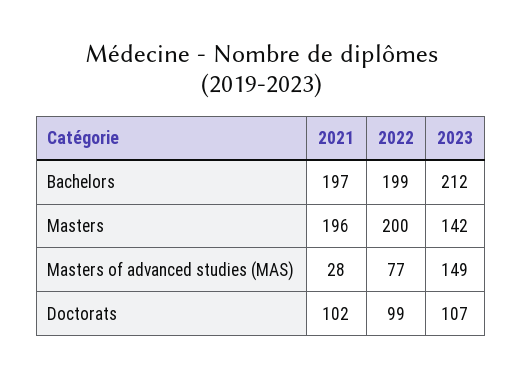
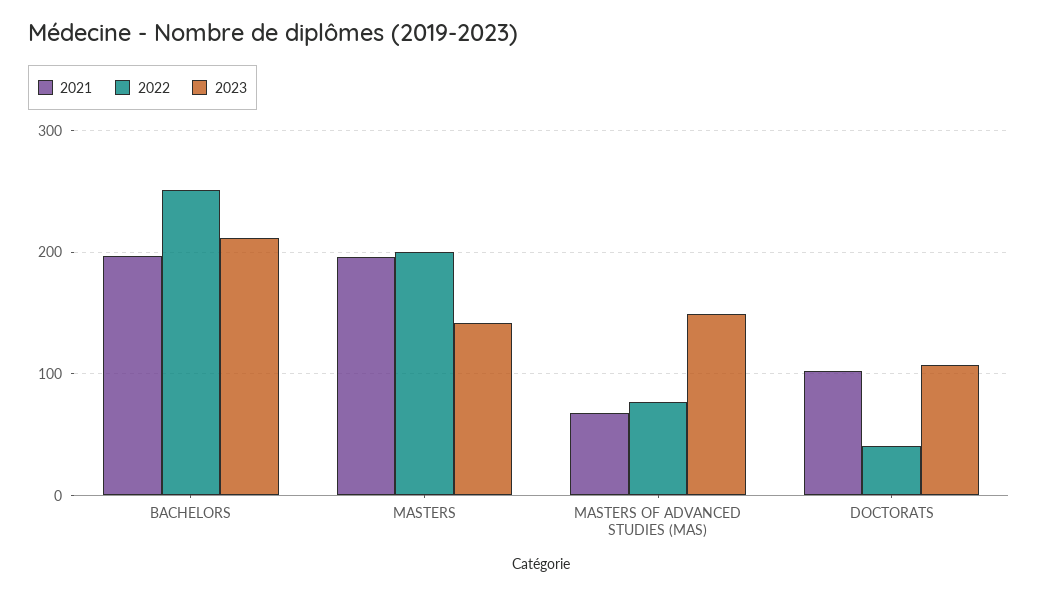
  {
    "2021": {
      "Bachelors": 197,
      "Masters": 196,
-     "Masters of advanced studies (MAS)": 28,
+     "Masters of advanced studies (MAS)": 70,
      "Doctorats": 102
    },
    "2022": {
-     "Bachelors": 199,
+     "Bachelors": 250,
      "Masters": 200,
      "Masters of advanced studies (MAS)": 77,
-     "Doctorats": 99
+     "Doctorats": 40
    },
    "2023": {
      "Bachelors": 212,
      "Masters": 142,
      "Masters of advanced studies (MAS)": 149,
      "Doctorats": 107
    }
  }

